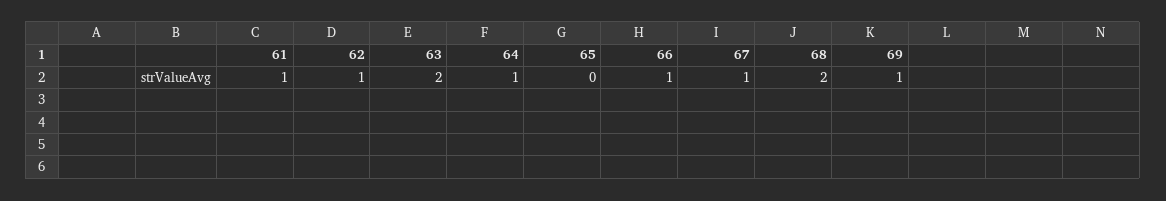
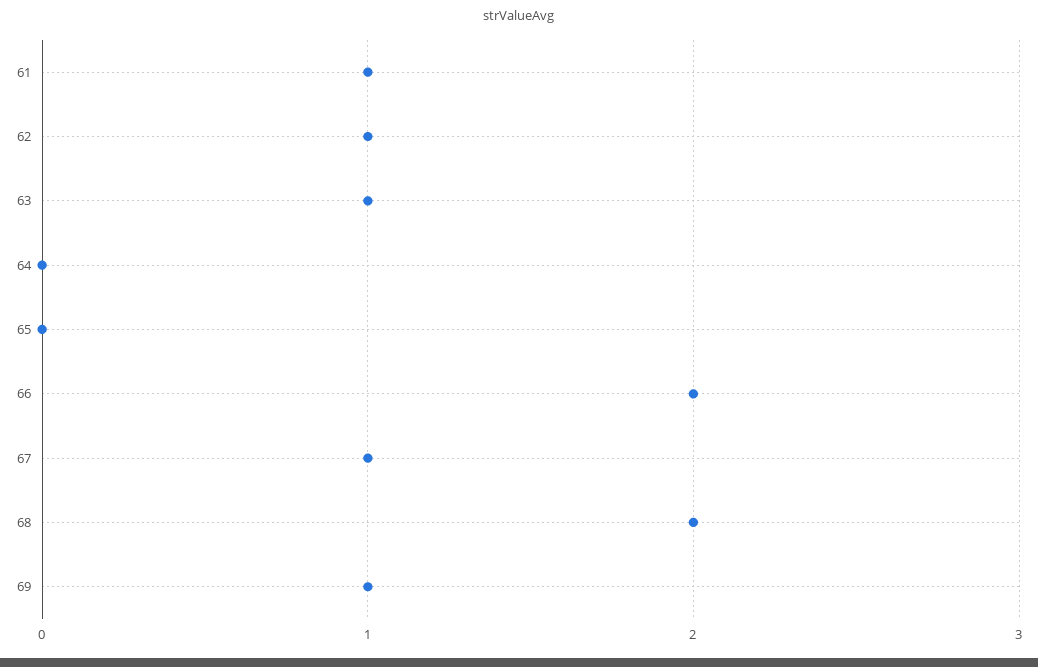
  {
    "61": 1,
    "62": 1,
-   "63": 2,
+   "63": 1,
-   "64": 1,
+   "64": 0,
    "65": 0,
-   "66": 1,
+   "66": 2,
    "67": 1,
    "68": 2,
    "69": 1
  }

